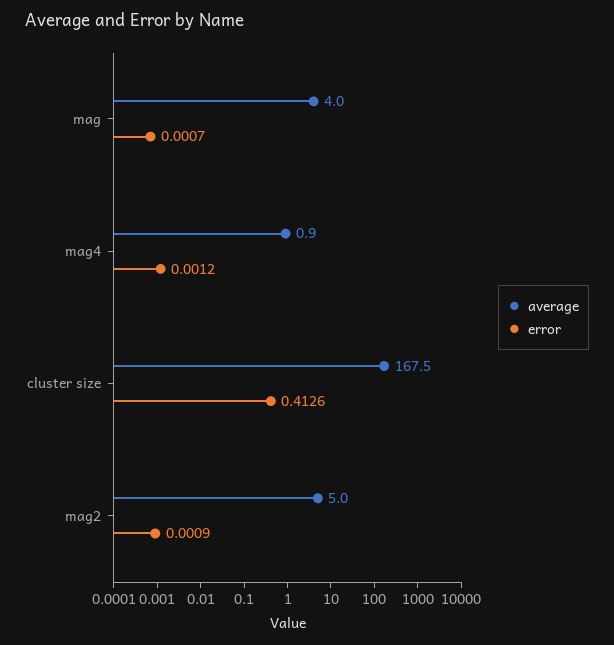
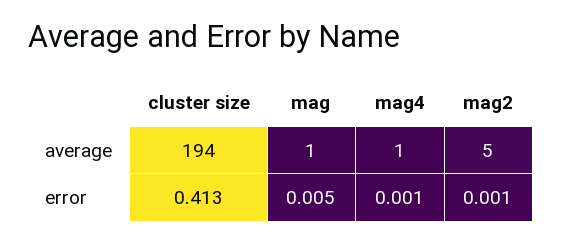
  {
    "average": {
-     "mag": 4,
+     "mag": 1,
      "mag4": 0.9,
-     "cluster size": 167.5,
+     "cluster size": 194,
      "mag2": 5
    },
    "error": {
-     "mag": 0.0007,
+     "mag": 0.005,
      "mag4": 0.0012,
      "cluster size": 0.4126,
      "mag2": 0.0009
    }
  }

